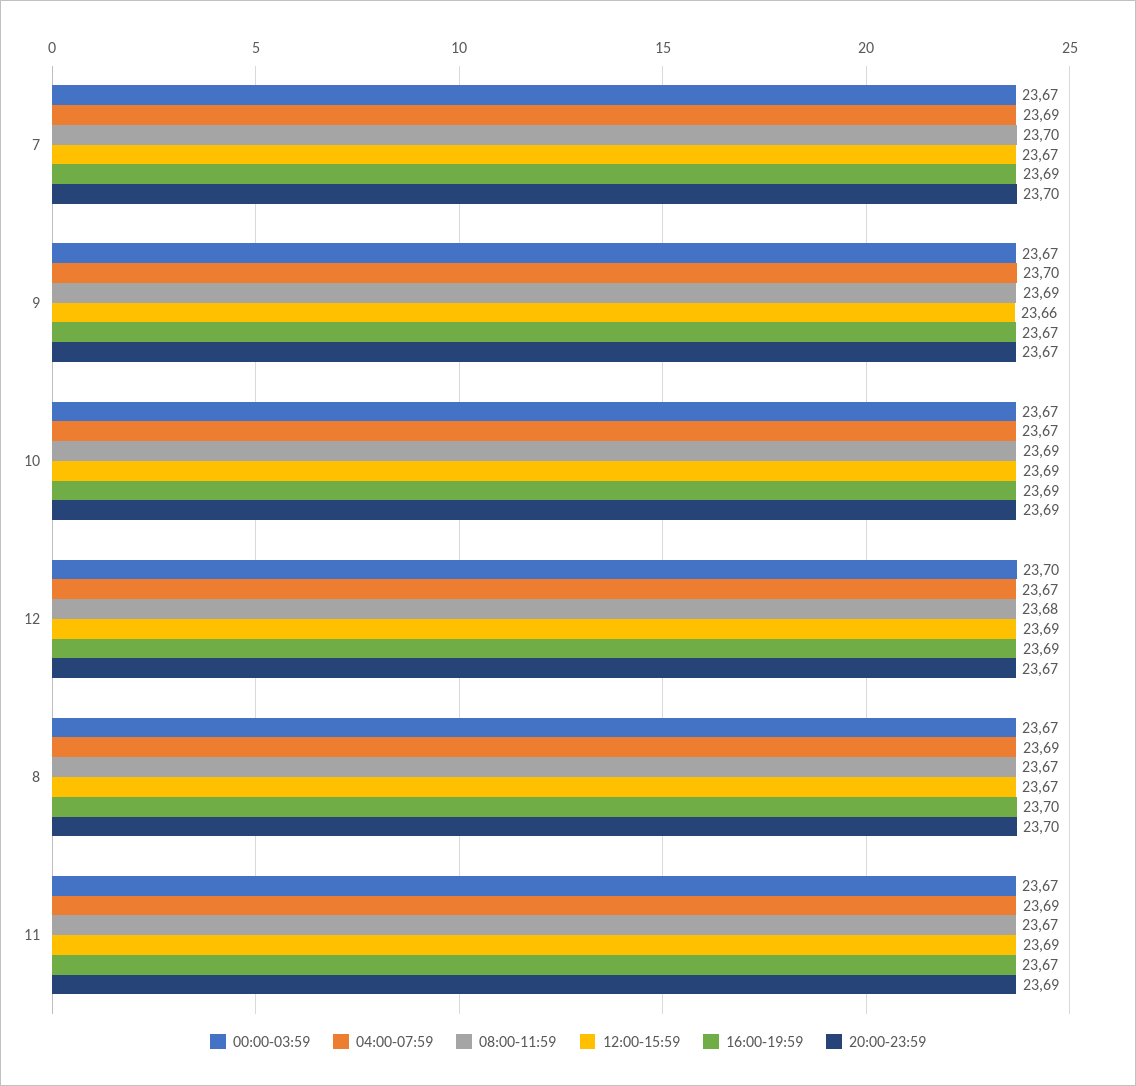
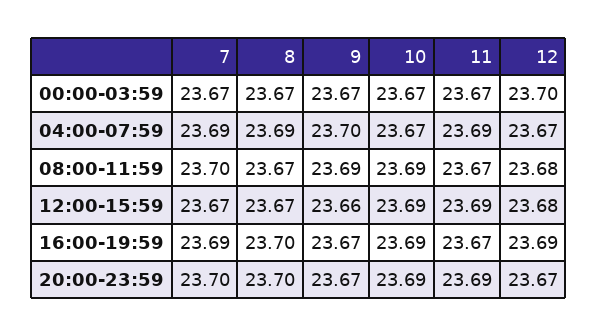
  {
    "00:00-03:59": {
      "7": 23.67,
      "9": 23.67,
      "10": 23.67,
      "12": 23.7,
      "8": 23.67,
      "11": 23.67
    },
    "04:00-07:59": {
      "7": 23.69,
      "9": 23.7,
      "10": 23.67,
      "12": 23.67,
      "8": 23.69,
      "11": 23.69
    },
    "08:00-11:59": {
      "7": 23.7,
      "9": 23.69,
      "10": 23.69,
      "12": 23.68,
      "8": 23.67,
      "11": 23.67
    },
    "12:00-15:59": {
      "7": 23.67,
      "9": 23.66,
      "10": 23.69,
-     "12": 23.69,
+     "12": 23.68,
      "8": 23.67,
      "11": 23.69
    },
    "16:00-19:59": {
      "7": 23.69,
      "9": 23.67,
      "10": 23.69,
      "12": 23.69,
      "8": 23.7,
      "11": 23.67
    },
    "20:00-23:59": {
      "7": 23.7,
      "9": 23.67,
      "10": 23.69,
      "12": 23.67,
      "8": 23.7,
      "11": 23.69
    }
  }

